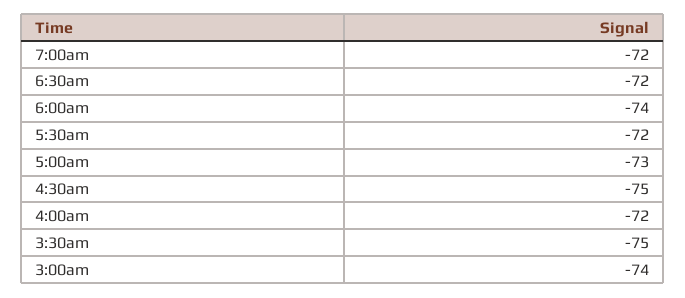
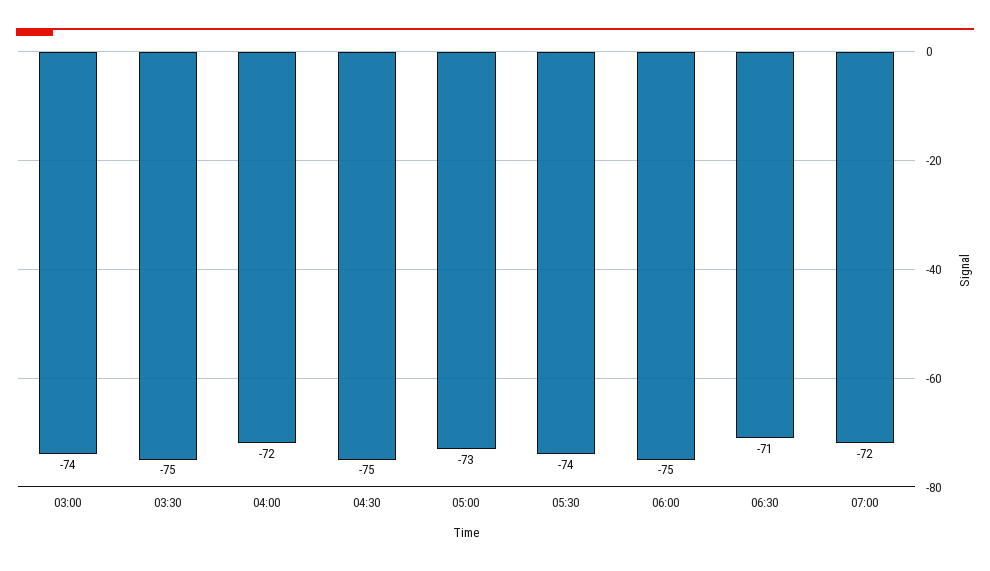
  {
    "7:00am": -72,
-   "6:30am": -72,
+   "6:30am": -71,
-   "6:00am": -74,
+   "6:00am": -75,
-   "5:30am": -72,
+   "5:30am": -74,
    "5:00am": -73,
    "4:30am": -75,
    "4:00am": -72,
    "3:30am": -75,
    "3:00am": -74
  }

